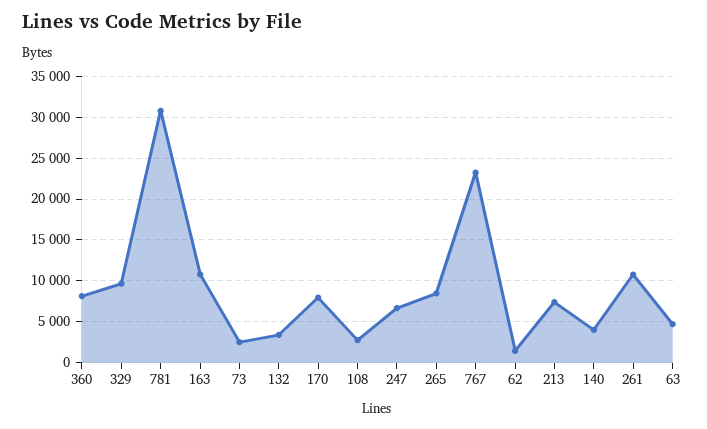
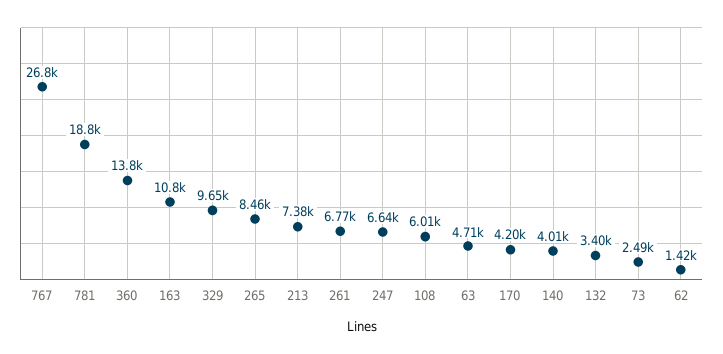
  {
-   "360": 8000,
+   "360": 13800,
    "329": 9650,
-   "781": 31000,
+   "781": 18800,
    "163": 10800,
    "73": 2490,
    "132": 3400,
-   "170": 8000,
+   "170": 4200,
-   "108": 3000,
+   "108": 6010,
    "247": 6640,
    "265": 8460,
-   "767": 23000,
+   "767": 26800,
    "62": 1420,
    "213": 7380,
    "140": 4010,
-   "261": 11000,
+   "261": 6770,
    "63": 4710
  }

